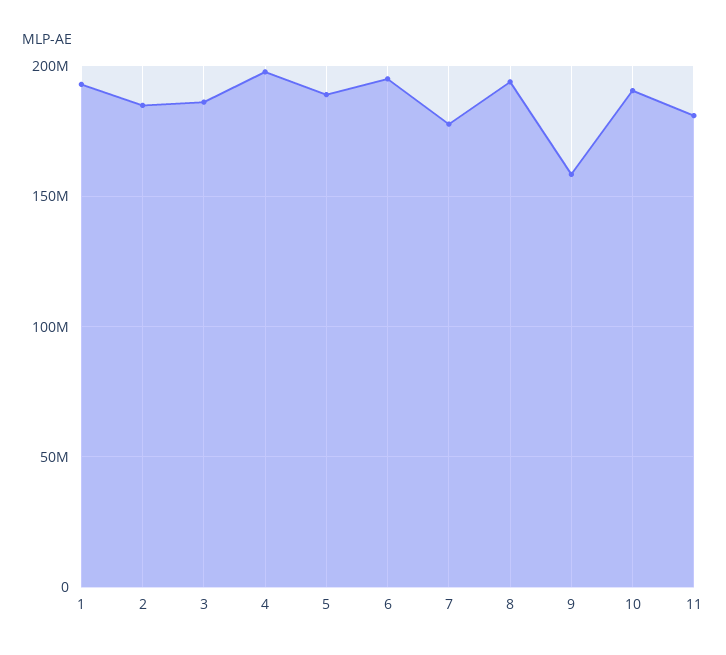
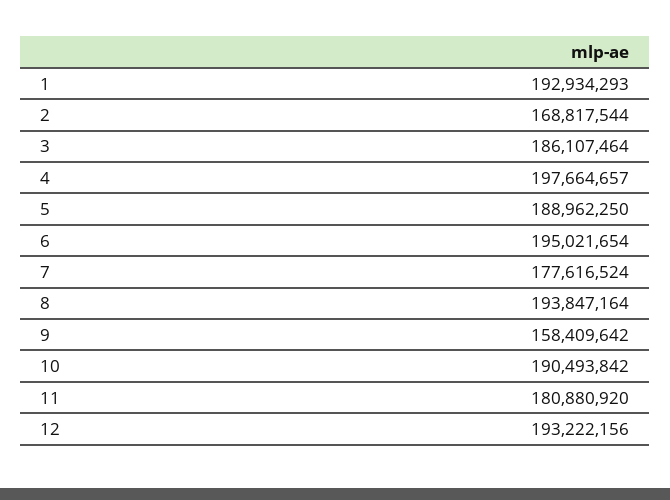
  {
    "1": 192934293,
-   "2": 185000000,
+   "2": 168817544,
    "3": 186107464,
    "4": 197664657,
    "5": 188962250,
    "6": 195021654,
    "7": 177616524,
    "8": 193847164,
    "9": 158409642,
    "10": 190493842,
-   "11": 180880920
+   "11": 180880920,
+   "12": 193222156
  }

